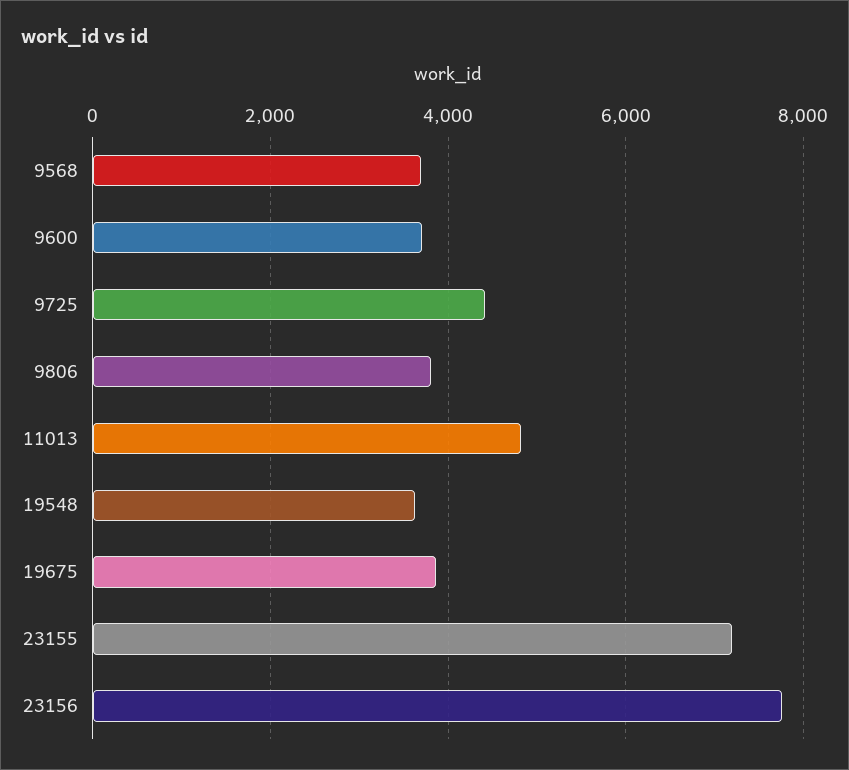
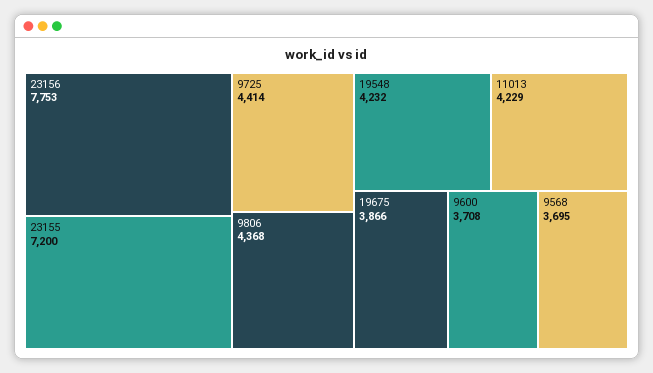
  {
    "9568": 3695,
    "9600": 3708,
    "9725": 4414,
-   "9806": 3800,
+   "9806": 4368,
-   "11013": 4800,
+   "11013": 4229,
-   "19548": 3600,
+   "19548": 4232,
    "19675": 3866,
    "23155": 7200,
    "23156": 7753
  }

